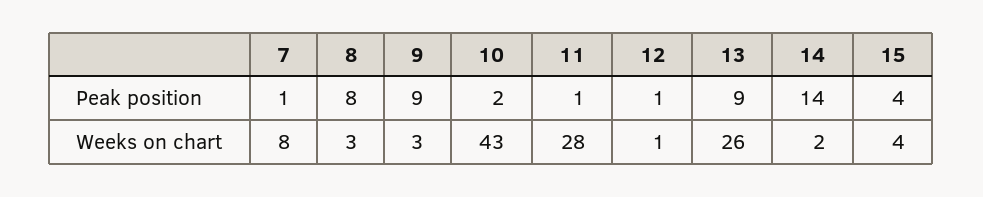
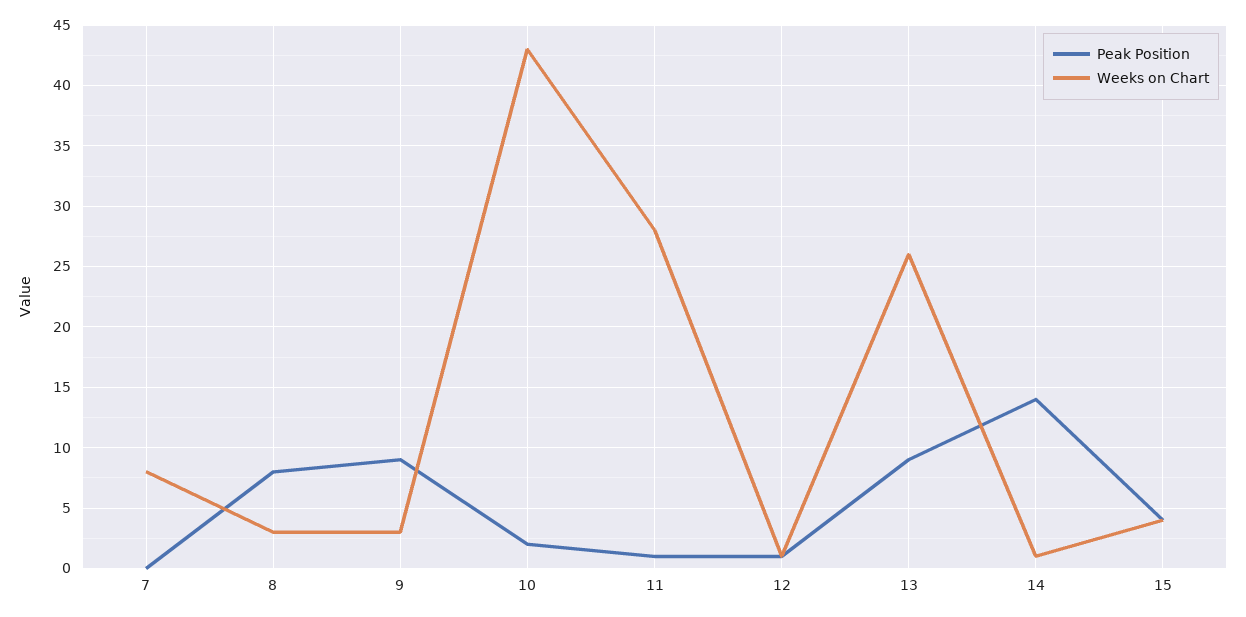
  {
    "Peak position": {
-     "7": 1,
+     "7": 0,
      "8": 8,
      "9": 9,
      "10": 2,
      "11": 1,
      "12": 1,
      "13": 9,
      "14": 14,
      "15": 4
    },
    "Weeks on chart": {
      "7": 8,
      "8": 3,
      "9": 3,
      "10": 43,
      "11": 28,
      "12": 1,
      "13": 26,
-     "14": 2,
+     "14": 1,
      "15": 4
    }
  }

